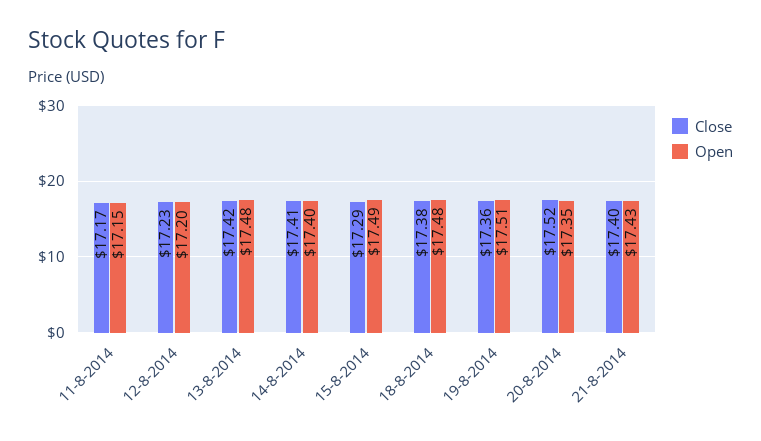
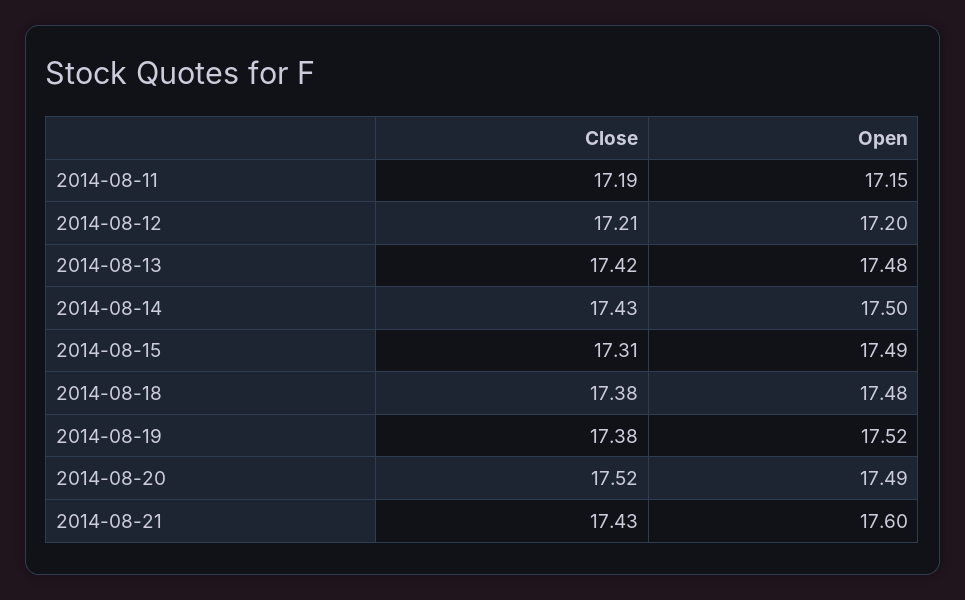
  {
    "Close": {
-     "11-8-2014": 17.17,
+     "11-8-2014": 17.19,
-     "12-8-2014": 17.23,
+     "12-8-2014": 17.21,
      "13-8-2014": 17.42,
-     "14-8-2014": 17.41,
+     "14-8-2014": 17.43,
-     "15-8-2014": 17.29,
+     "15-8-2014": 17.31,
      "18-8-2014": 17.38,
-     "19-8-2014": 17.36,
+     "19-8-2014": 17.38,
      "20-8-2014": 17.52,
-     "21-8-2014": 17.4
+     "21-8-2014": 17.43
    },
    "Open": {
      "11-8-2014": 17.15,
      "12-8-2014": 17.2,
      "13-8-2014": 17.48,
-     "14-8-2014": 17.4,
+     "14-8-2014": 17.5,
      "15-8-2014": 17.49,
      "18-8-2014": 17.48,
-     "19-8-2014": 17.51,
+     "19-8-2014": 17.52,
-     "20-8-2014": 17.35,
+     "20-8-2014": 17.49,
-     "21-8-2014": 17.43
+     "21-8-2014": 17.6
    }
  }

